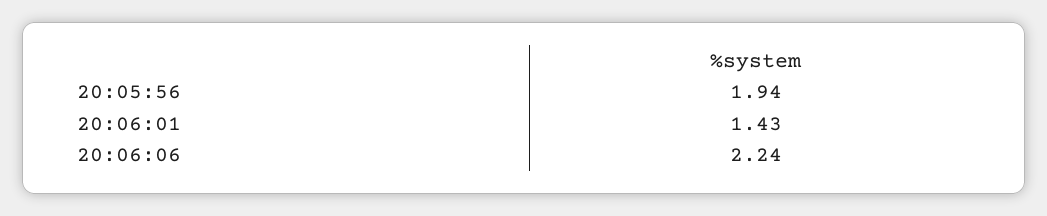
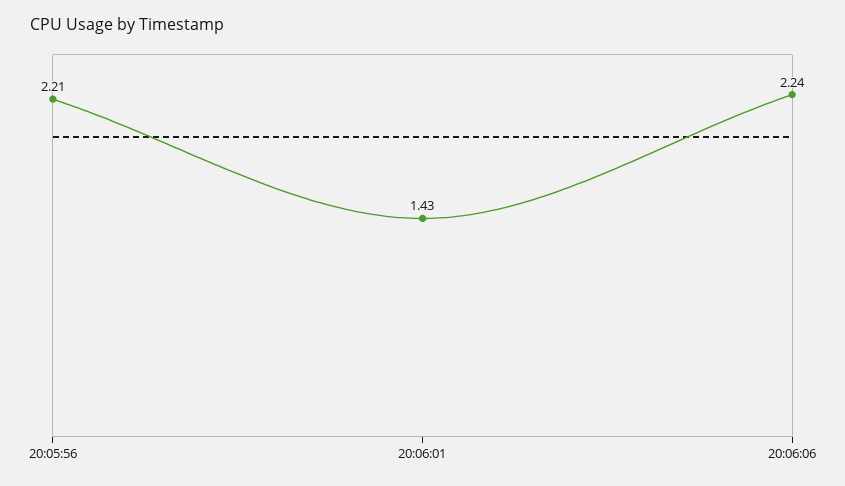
  {
-   "20:05:56": 1.94,
+   "20:05:56": 2.21,
    "20:06:01": 1.43,
    "20:06:06": 2.24
  }

